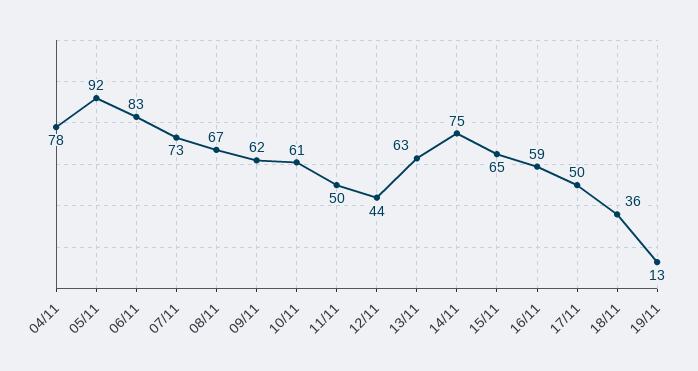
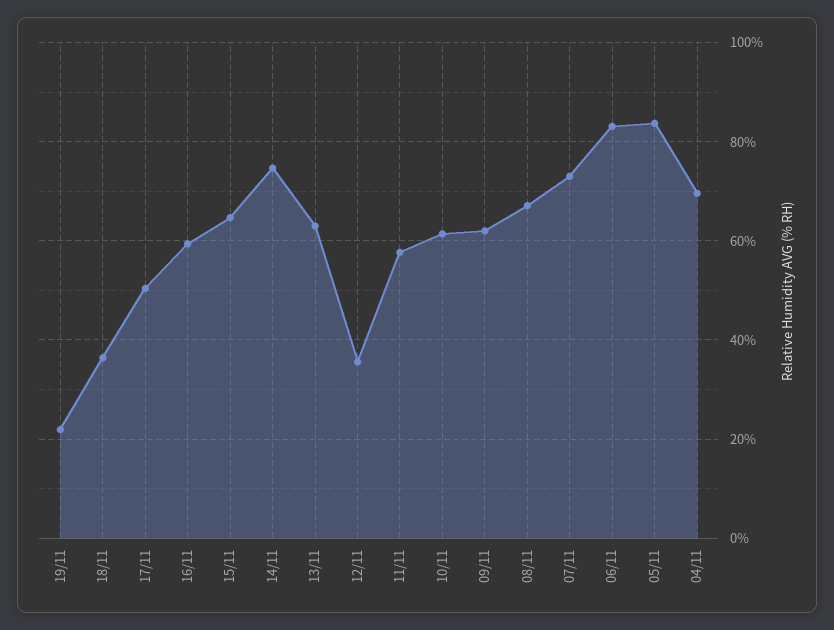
  {
-   "04/11": 78,
+   "04/11": 70,
-   "05/11": 92,
+   "05/11": 84,
    "06/11": 83,
    "07/11": 73,
    "08/11": 67,
    "09/11": 62,
    "10/11": 61,
-   "11/11": 50,
+   "11/11": 58,
-   "12/11": 44,
+   "12/11": 36,
    "13/11": 63,
    "14/11": 75,
    "15/11": 65,
    "16/11": 59,
    "17/11": 50,
    "18/11": 36,
-   "19/11": 13
+   "19/11": 22
  }

